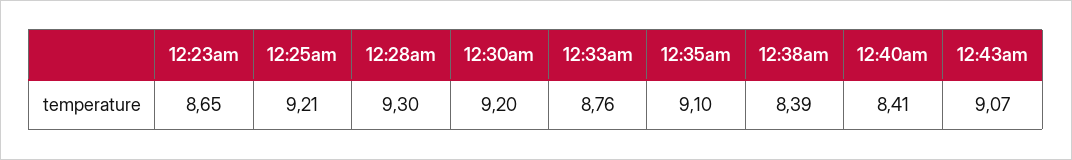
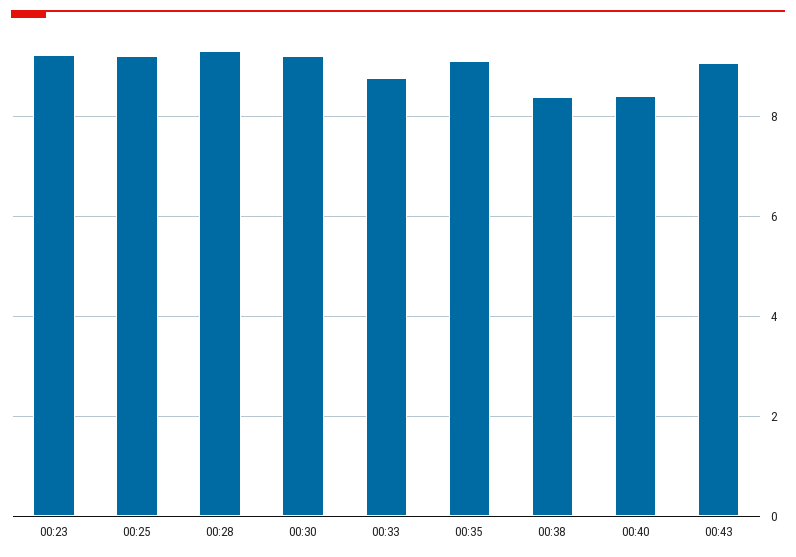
  {
-   "12:23am": 8.65,
+   "12:23am": 9.2,
    "12:25am": 9.21,
    "12:28am": 9.3,
    "12:30am": 9.2,
    "12:33am": 8.76,
    "12:35am": 9.1,
    "12:38am": 8.39,
    "12:40am": 8.41,
    "12:43am": 9.07
  }

